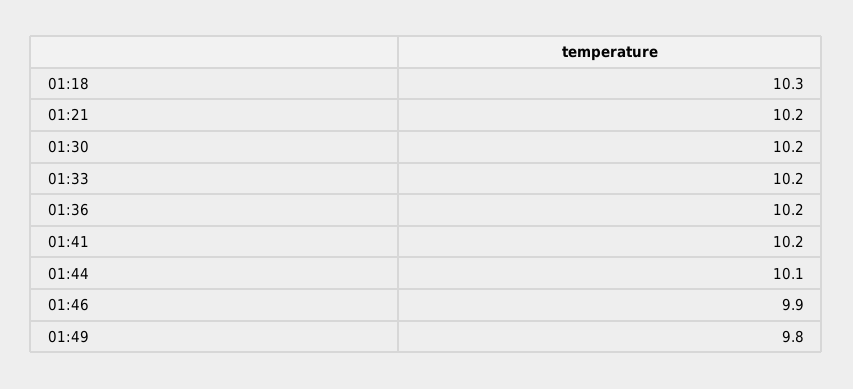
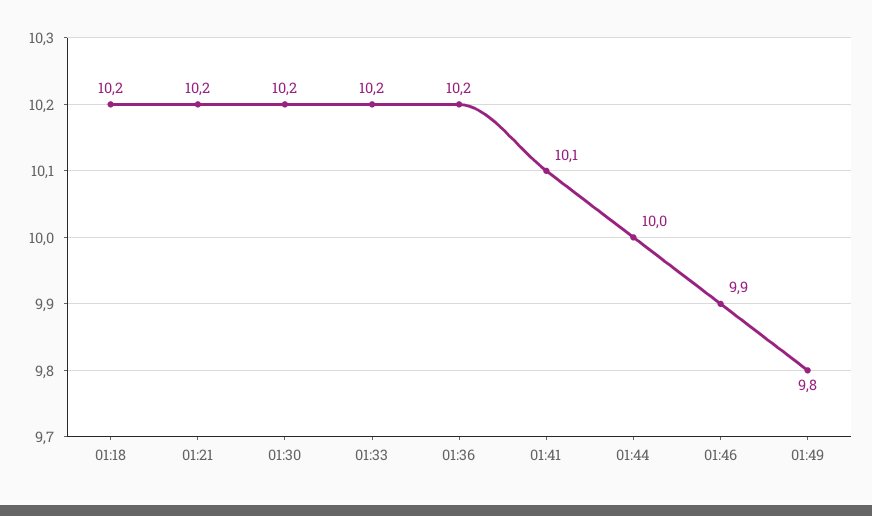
  {
-   "01:18": 10.3,
+   "01:18": 10.2,
    "01:21": 10.2,
    "01:30": 10.2,
    "01:33": 10.2,
    "01:36": 10.2,
-   "01:41": 10.2,
+   "01:41": 10.1,
-   "01:44": 10.1,
+   "01:44": 10,
    "01:46": 9.9,
    "01:49": 9.8
  }

